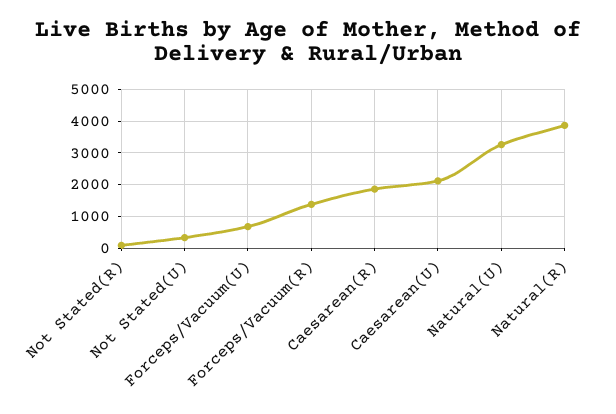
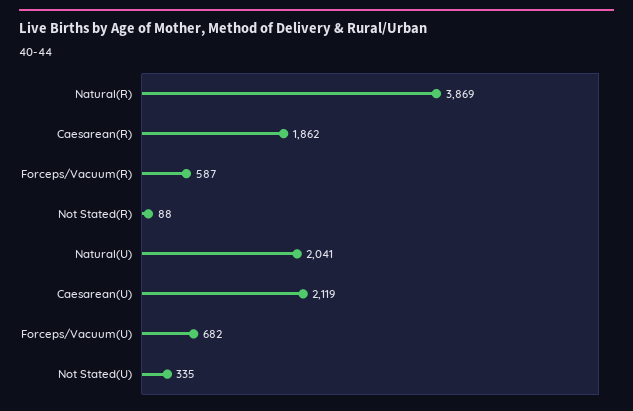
  {
    "Not Stated(R)": 88,
    "Not Stated(U)": 335,
    "Forceps/Vacuum(U)": 682,
-   "Forceps/Vacuum(R)": 1400,
+   "Forceps/Vacuum(R)": 587,
    "Caesarean(R)": 1862,
    "Caesarean(U)": 2119,
-   "Natural(U)": 3200,
+   "Natural(U)": 2041,
    "Natural(R)": 3869
  }

